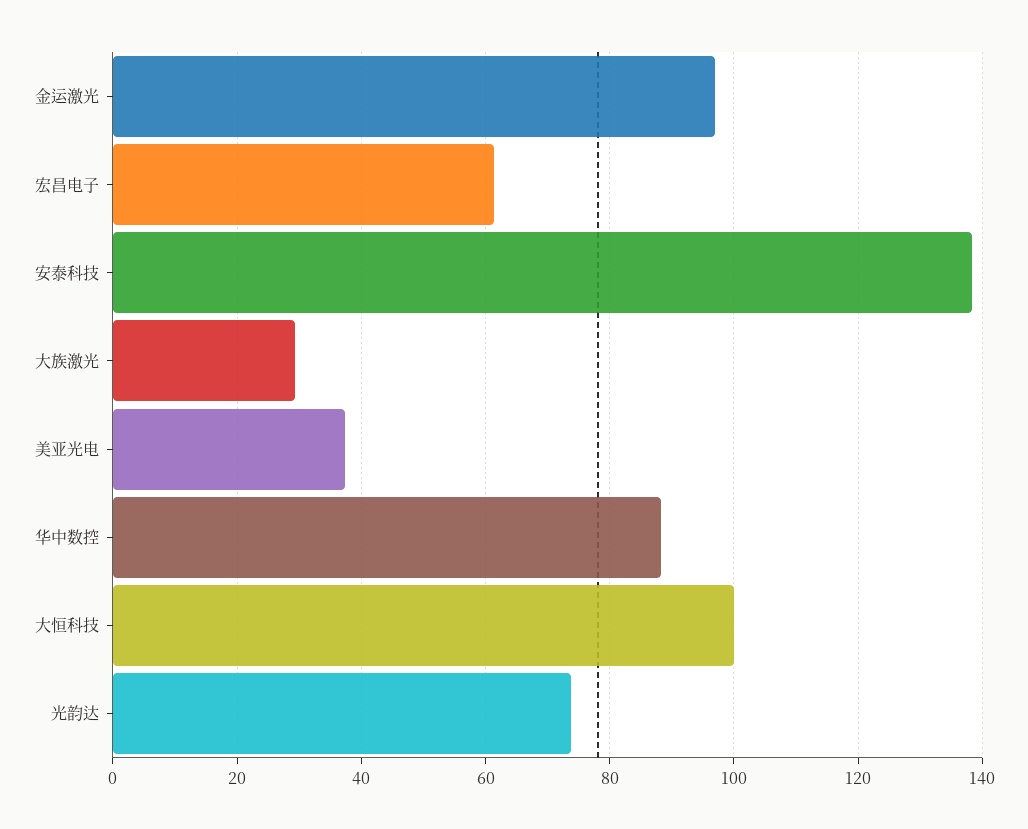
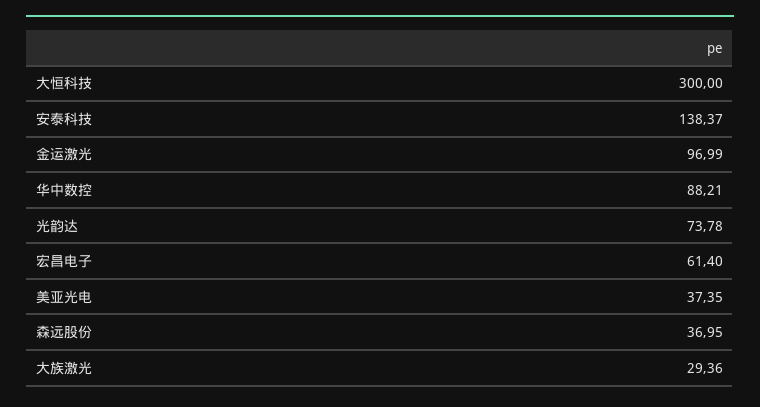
  {
    "金运激光": 96.99,
    "宏昌电子": 61.4,
    "安泰科技": 138.37,
    "大族激光": 29.36,
    "美亚光电": 37.35,
    "华中数控": 88.21,
-   "大恒科技": 100,
+   "大恒科技": 300,
-   "光韵达": 73.78
+   "光韵达": 73.78,
+   "森远股份": 36.95
  }

